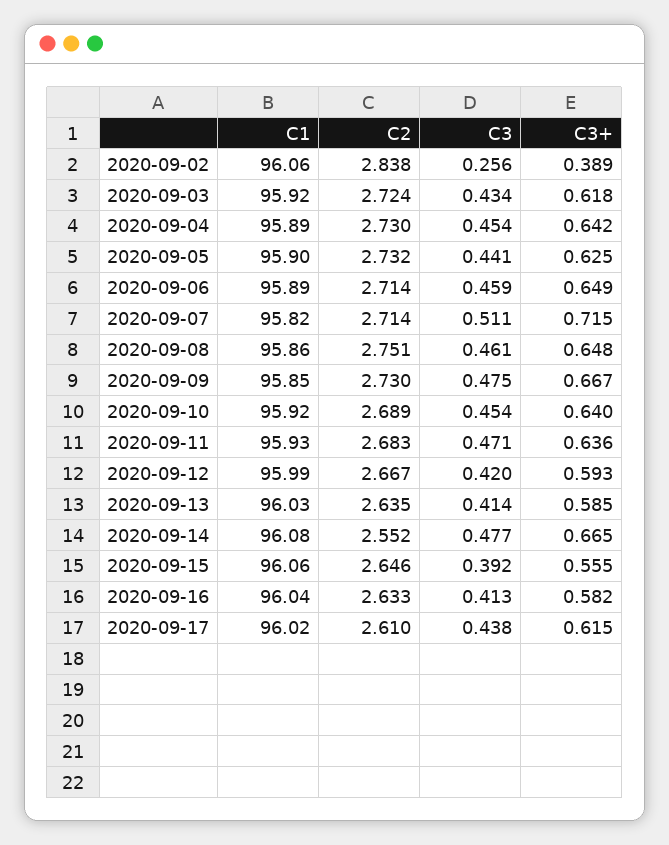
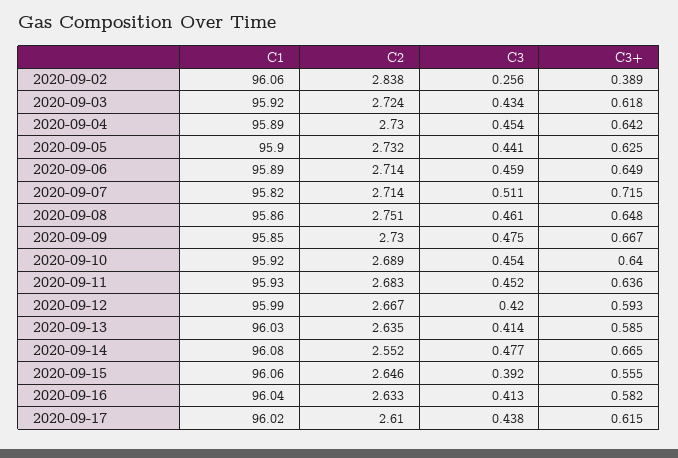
  {
    "C1": {
      "2020-09-02": 96.06,
      "2020-09-03": 95.92,
      "2020-09-04": 95.89,
      "2020-09-05": 95.9,
      "2020-09-06": 95.89,
      "2020-09-07": 95.82,
      "2020-09-08": 95.86,
      "2020-09-09": 95.85,
      "2020-09-10": 95.92,
      "2020-09-11": 95.93,
      "2020-09-12": 95.99,
      "2020-09-13": 96.03,
      "2020-09-14": 96.08,
      "2020-09-15": 96.06,
      "2020-09-16": 96.04,
      "2020-09-17": 96.02
    },
    "C2": {
      "2020-09-02": 2.838,
      "2020-09-03": 2.724,
      "2020-09-04": 2.73,
      "2020-09-05": 2.732,
      "2020-09-06": 2.714,
      "2020-09-07": 2.714,
      "2020-09-08": 2.751,
      "2020-09-09": 2.73,
      "2020-09-10": 2.689,
      "2020-09-11": 2.683,
      "2020-09-12": 2.667,
      "2020-09-13": 2.635,
      "2020-09-14": 2.552,
      "2020-09-15": 2.646,
      "2020-09-16": 2.633,
      "2020-09-17": 2.61
    },
    "C3": {
      "2020-09-02": 0.256,
      "2020-09-03": 0.434,
      "2020-09-04": 0.454,
      "2020-09-05": 0.441,
      "2020-09-06": 0.459,
      "2020-09-07": 0.511,
      "2020-09-08": 0.461,
      "2020-09-09": 0.475,
      "2020-09-10": 0.454,
-     "2020-09-11": 0.471,
+     "2020-09-11": 0.452,
      "2020-09-12": 0.42,
      "2020-09-13": 0.414,
      "2020-09-14": 0.477,
      "2020-09-15": 0.392,
      "2020-09-16": 0.413,
      "2020-09-17": 0.438
    },
    "C3+": {
      "2020-09-02": 0.389,
      "2020-09-03": 0.618,
      "2020-09-04": 0.642,
      "2020-09-05": 0.625,
      "2020-09-06": 0.649,
      "2020-09-07": 0.715,
      "2020-09-08": 0.648,
      "2020-09-09": 0.667,
      "2020-09-10": 0.64,
      "2020-09-11": 0.636,
      "2020-09-12": 0.593,
      "2020-09-13": 0.585,
      "2020-09-14": 0.665,
      "2020-09-15": 0.555,
      "2020-09-16": 0.582,
      "2020-09-17": 0.615
    }
  }

